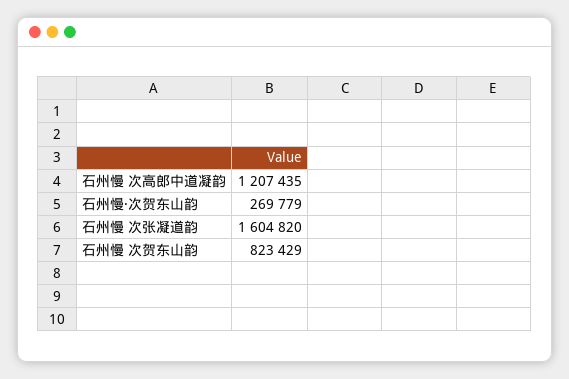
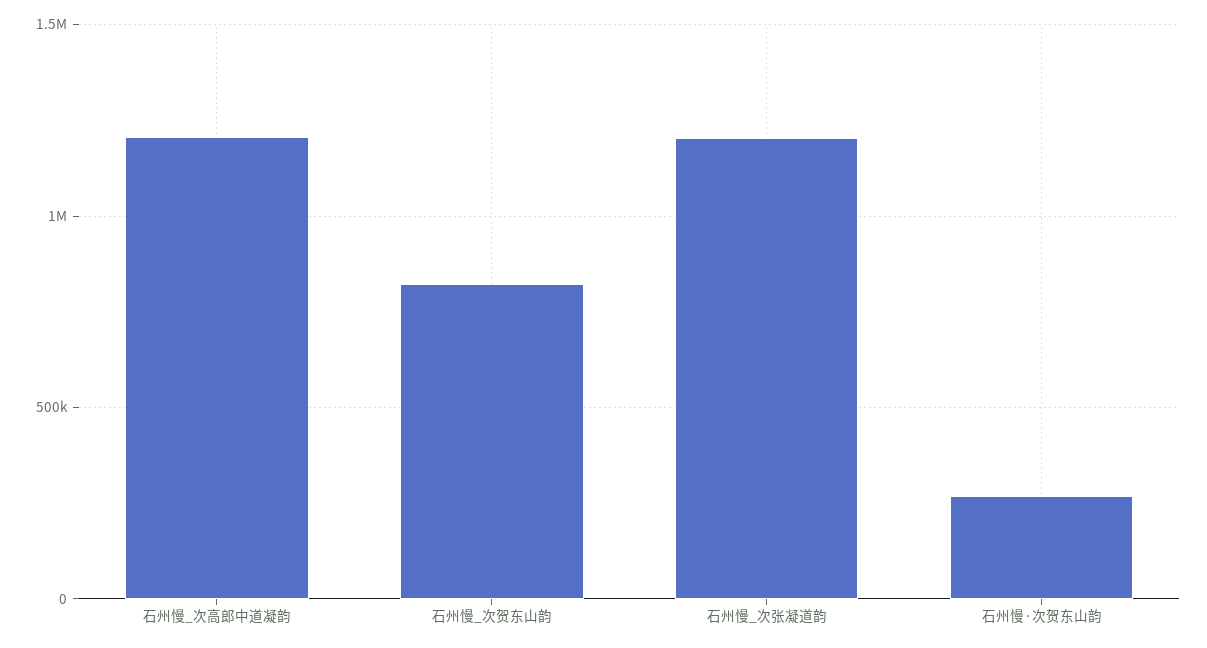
  {
    "石州慢 次高郎中道凝韵": 1207435,
    "石州慢·次贺东山韵": 269779,
-   "石州慢 次张凝道韵": 1604820,
+   "石州慢 次张凝道韵": 1200000,
    "石州慢 次贺东山韵": 823429
  }

